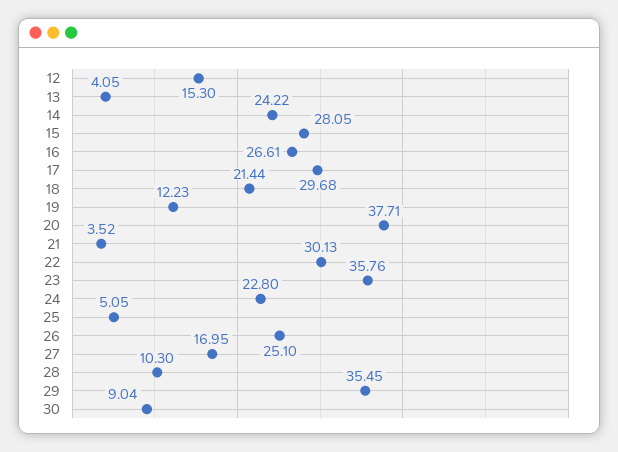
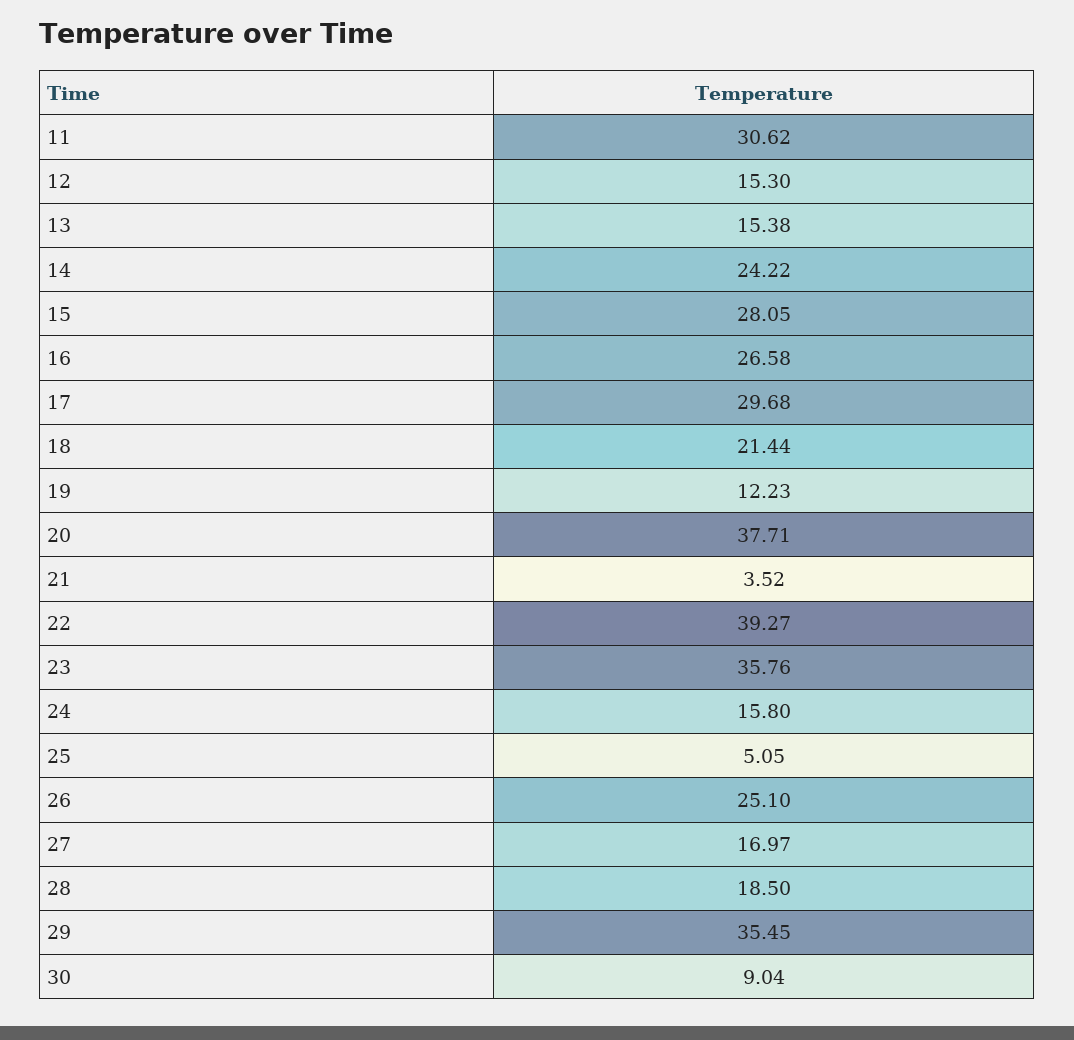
  {
    "12": 15.3,
-   "13": 4.05,
+   "13": 15.38,
    "14": 24.22,
    "15": 28.05,
-   "16": 26.61,
+   "16": 26.58,
    "17": 29.68,
    "18": 21.44,
    "19": 12.23,
    "20": 37.71,
    "21": 3.52,
-   "22": 30.13,
+   "22": 39.27,
    "23": 35.76,
-   "24": 22.8,
+   "24": 15.8,
    "25": 5.05,
    "26": 25.1,
-   "27": 16.95,
+   "27": 16.97,
-   "28": 10.3,
+   "28": 18.5,
    "29": 35.45,
-   "30": 9.04
+   "30": 9.04,
+   "11": 30.62
  }

